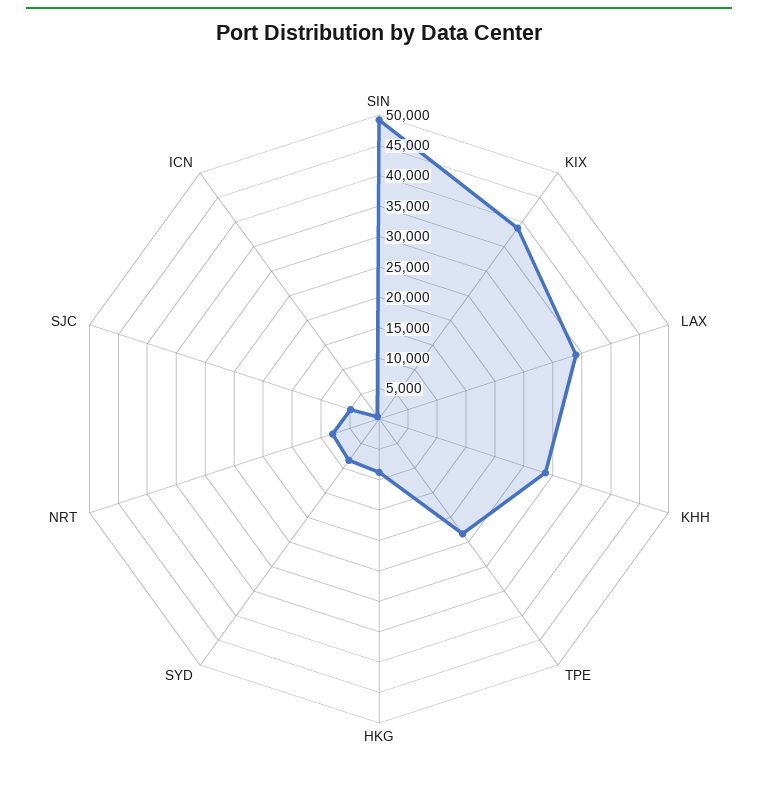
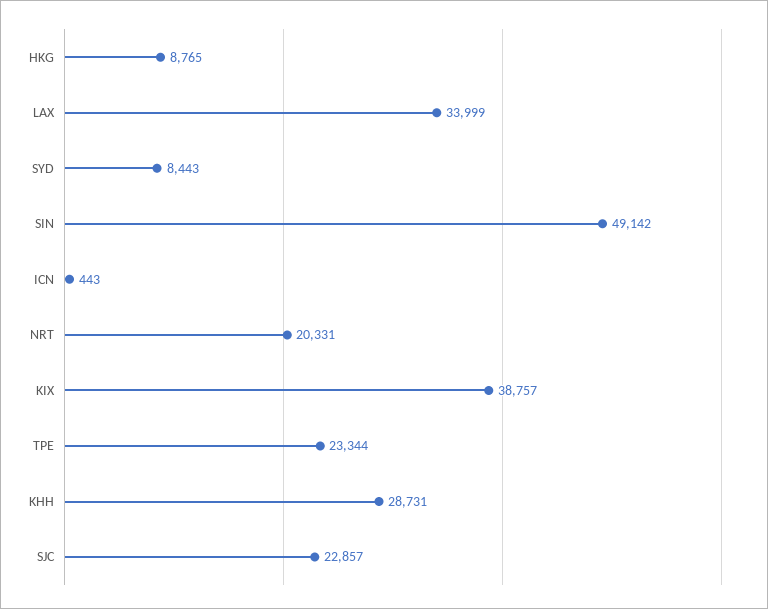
  {
    "SIN": 49142,
    "KIX": 38757,
    "LAX": 33999,
    "KHH": 28731,
    "TPE": 23344,
    "HKG": 8765,
    "SYD": 8443,
-   "NRT": 7500,
+   "NRT": 20331,
-   "SJC": 5000,
+   "SJC": 22857,
    "ICN": 443
  }

